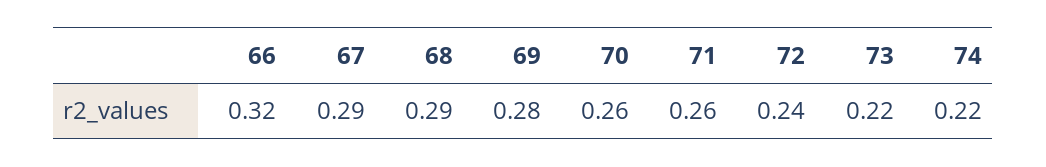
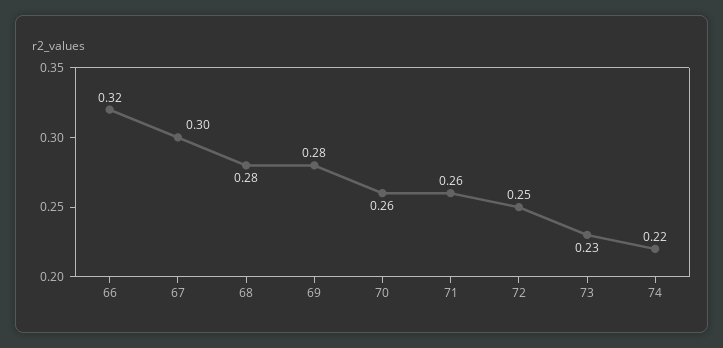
  {
    "66": 0.32,
-   "67": 0.29,
+   "67": 0.3,
-   "68": 0.29,
+   "68": 0.28,
    "69": 0.28,
    "70": 0.26,
    "71": 0.26,
-   "72": 0.24,
+   "72": 0.25,
-   "73": 0.22,
+   "73": 0.23,
    "74": 0.22
  }

